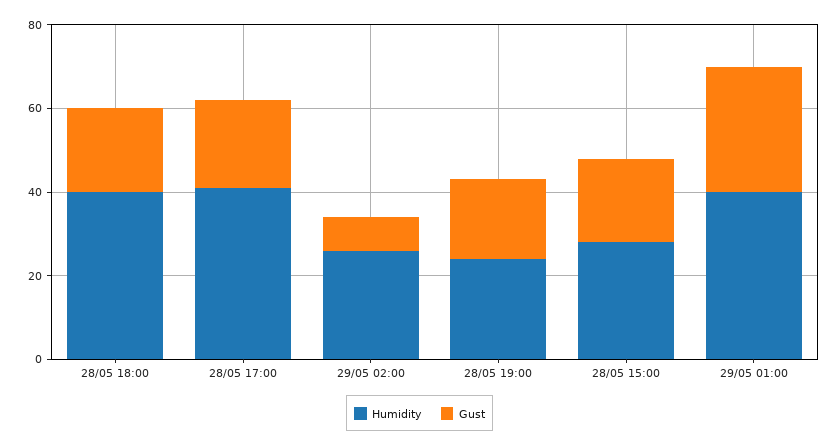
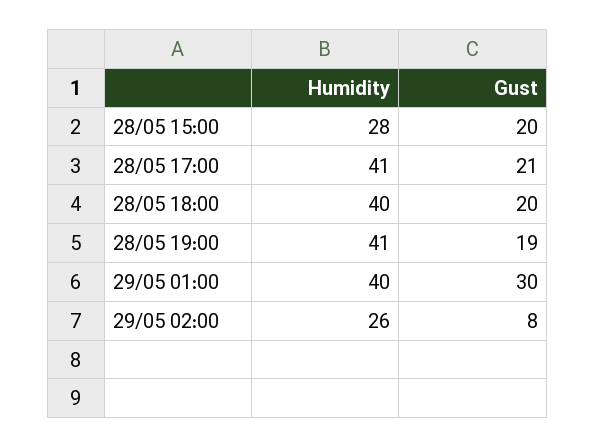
  {
    "Humidity": {
      "28/05 18:00": 40,
      "28/05 17:00": 41,
      "29/05 02:00": 26,
-     "28/05 19:00": 25,
+     "28/05 19:00": 41,
      "28/05 15:00": 28,
      "29/05 01:00": 40
    },
    "Gust": {
      "28/05 18:00": 20,
      "28/05 17:00": 21,
      "29/05 02:00": 8,
      "28/05 19:00": 19,
      "28/05 15:00": 20,
      "29/05 01:00": 30
    }
  }

